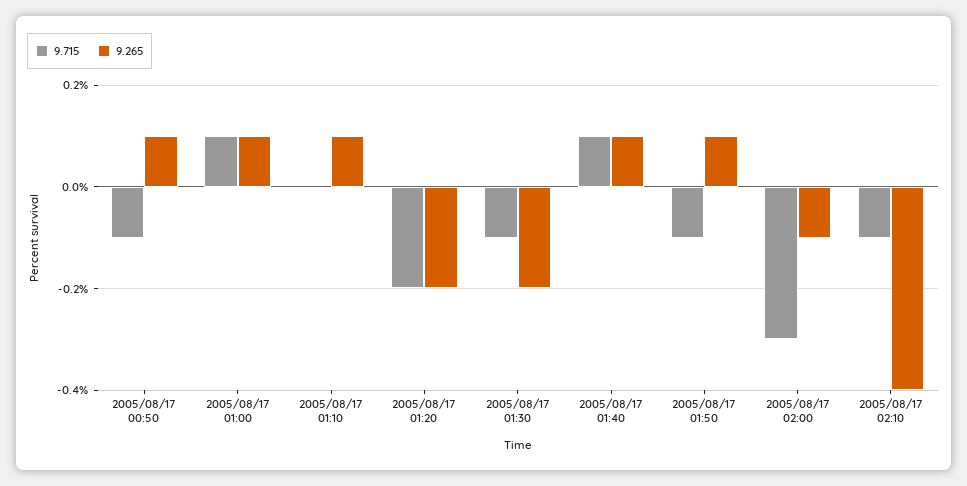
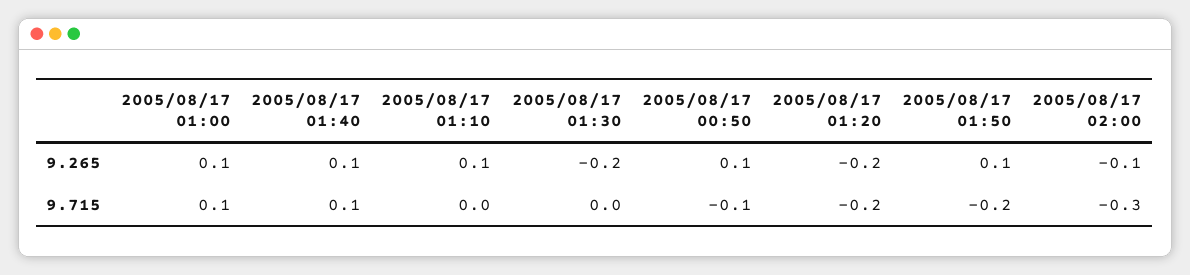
  {
    "9.715": {
      "2005/08/17 00:50": -0.1,
      "2005/08/17 01:00": 0.1,
      "2005/08/17 01:10": 0,
      "2005/08/17 01:20": -0.2,
-     "2005/08/17 01:30": -0.1,
+     "2005/08/17 01:30": 0,
      "2005/08/17 01:40": 0.1,
-     "2005/08/17 01:50": -0.1,
+     "2005/08/17 01:50": -0.2,
-     "2005/08/17 02:00": -0.3,
+     "2005/08/17 02:00": -0.3
-     "2005/08/17 02:10": -0.1
    },
    "9.265": {
      "2005/08/17 00:50": 0.1,
      "2005/08/17 01:00": 0.1,
      "2005/08/17 01:10": 0.1,
      "2005/08/17 01:20": -0.2,
      "2005/08/17 01:30": -0.2,
      "2005/08/17 01:40": 0.1,
      "2005/08/17 01:50": 0.1,
-     "2005/08/17 02:00": -0.1,
+     "2005/08/17 02:00": -0.1
-     "2005/08/17 02:10": -0.4
    }
  }

